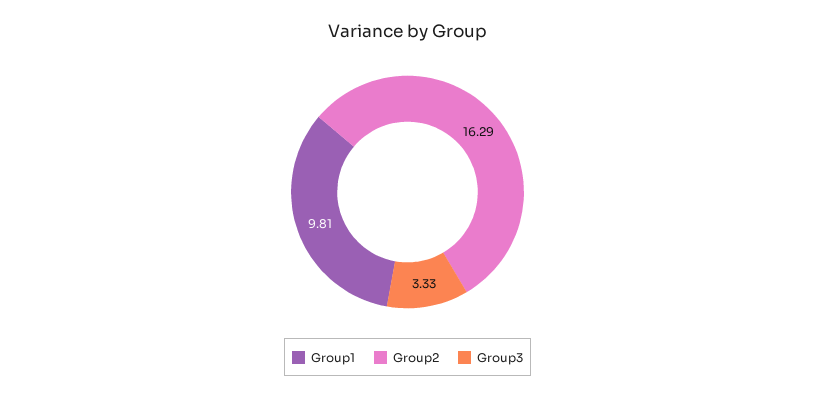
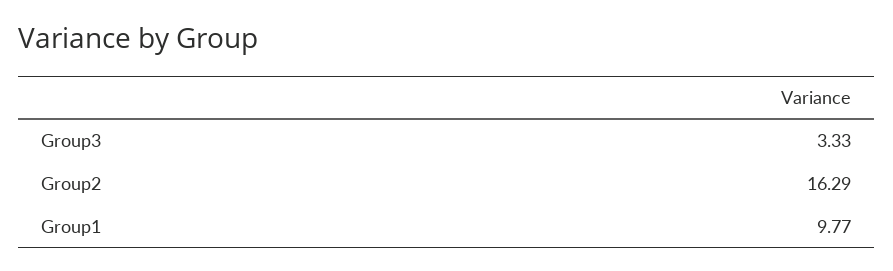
  {
-   "Group1": 9.81,
+   "Group1": 9.77,
    "Group2": 16.29,
    "Group3": 3.33
  }

